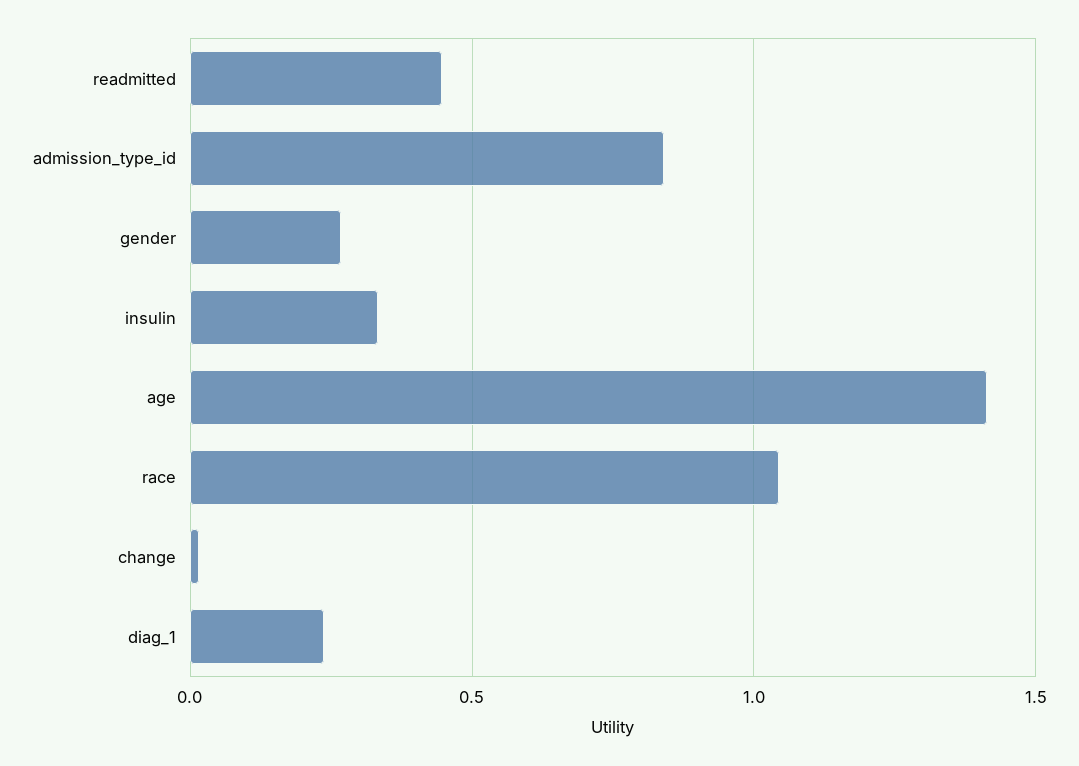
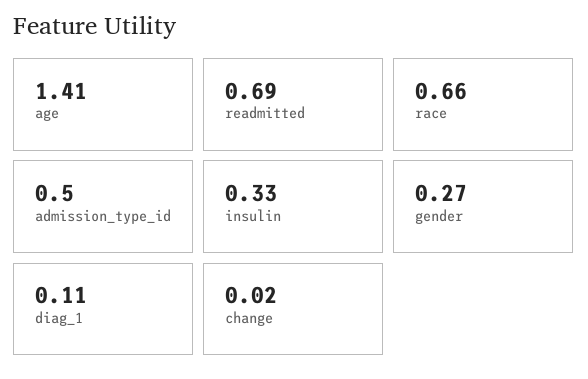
  {
-   "readmitted": 0.45,
+   "readmitted": 0.69,
-   "admission_type_id": 0.85,
+   "admission_type_id": 0.5,
    "gender": 0.27,
    "insulin": 0.33,
    "age": 1.41,
-   "race": 1.05,
+   "race": 0.66,
    "change": 0.02,
-   "diag_1": 0.25
+   "diag_1": 0.11
  }

